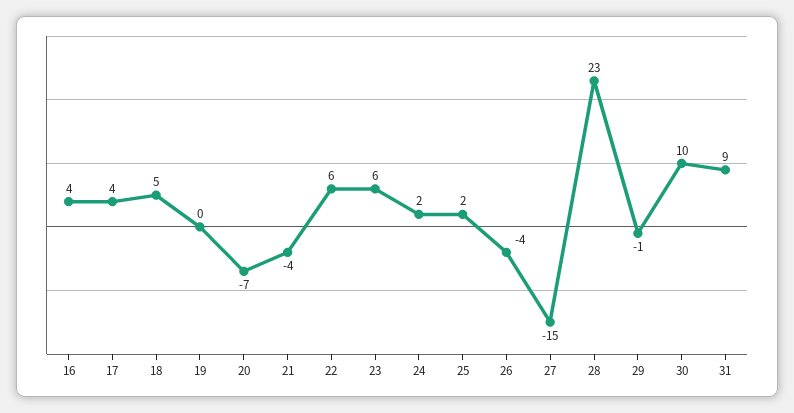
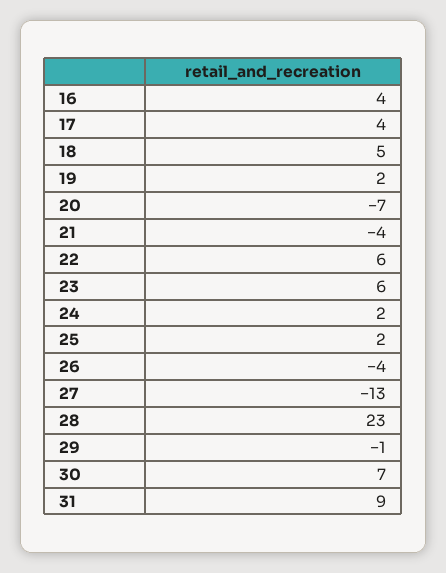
  {
    "16": 4,
    "17": 4,
    "18": 5,
-   "19": 0,
+   "19": 2,
    "20": -7,
    "21": -4,
    "22": 6,
    "23": 6,
    "24": 2,
    "25": 2,
    "26": -4,
-   "27": -15,
+   "27": -13,
    "28": 23,
    "29": -1,
-   "30": 10,
+   "30": 7,
    "31": 9
  }

